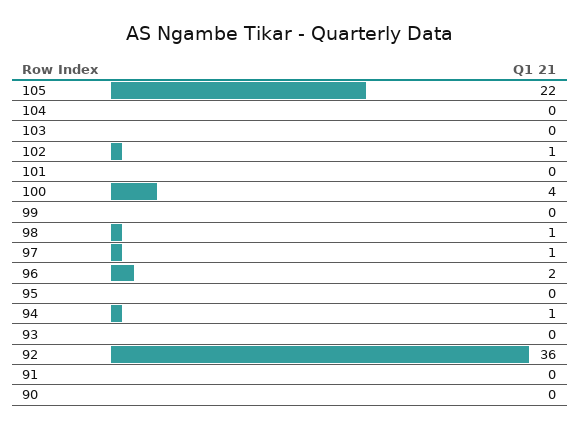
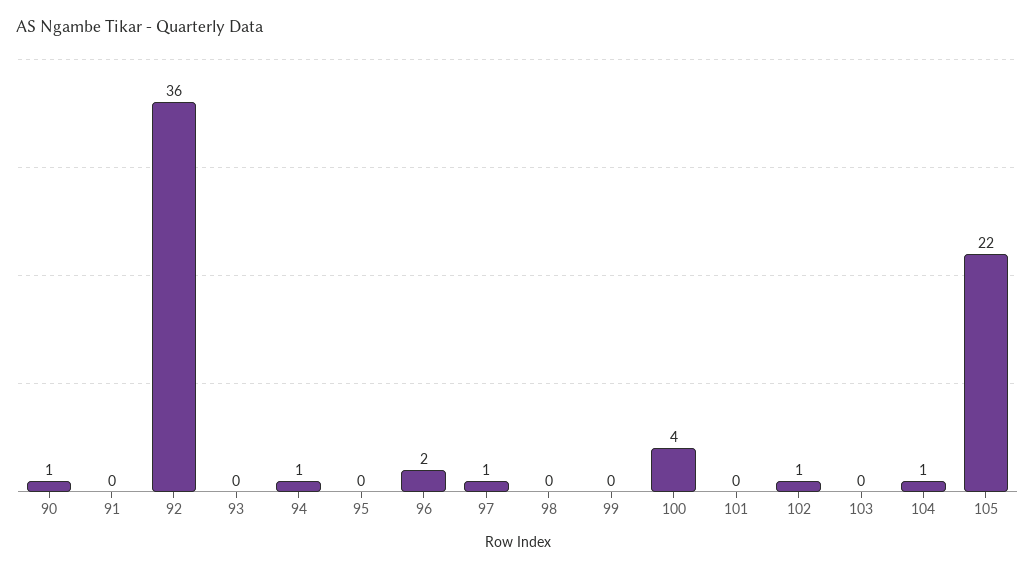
  {
    "105": 22,
-   "104": 0,
+   "104": 1,
    "103": 0,
    "102": 1,
    "101": 0,
    "100": 4,
    "99": 0,
-   "98": 1,
+   "98": 0,
    "97": 1,
    "96": 2,
    "95": 0,
    "94": 1,
    "93": 0,
    "92": 36,
    "91": 0,
-   "90": 0
+   "90": 1
  }

